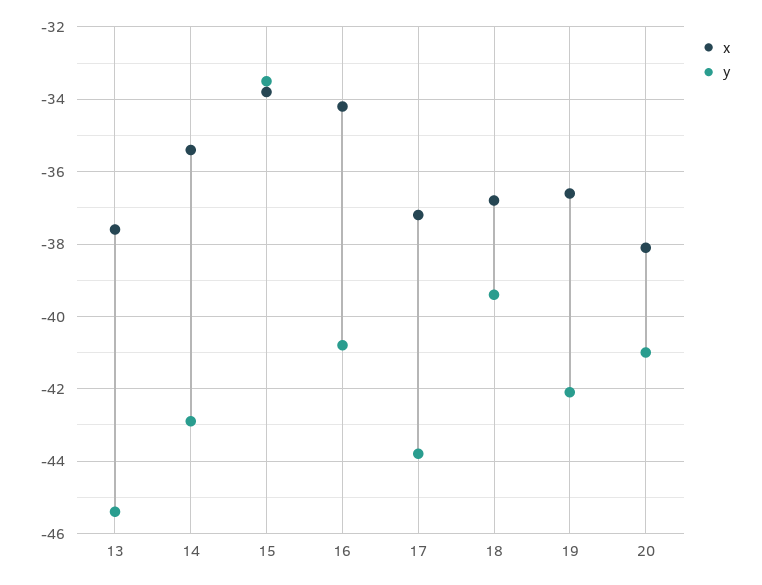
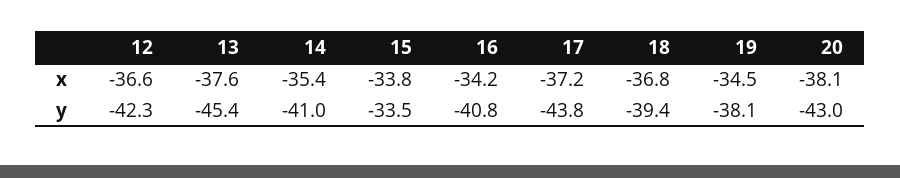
  {
    "x": {
      "13": -37.6,
      "14": -35.4,
      "15": -33.8,
      "16": -34.2,
      "17": -37.2,
      "18": -36.8,
-     "19": -36.5,
+     "19": -34.5,
-     "20": -38.1
+     "20": -38.1,
+     "12": -36.6
    },
    "y": {
      "13": -45.4,
-     "14": -43,
+     "14": -41,
      "15": -33.5,
      "16": -40.8,
      "17": -43.8,
      "18": -39.4,
-     "19": -42,
+     "19": -38.1,
-     "20": -41
+     "20": -43,
+     "12": -42.3
    }
  }

